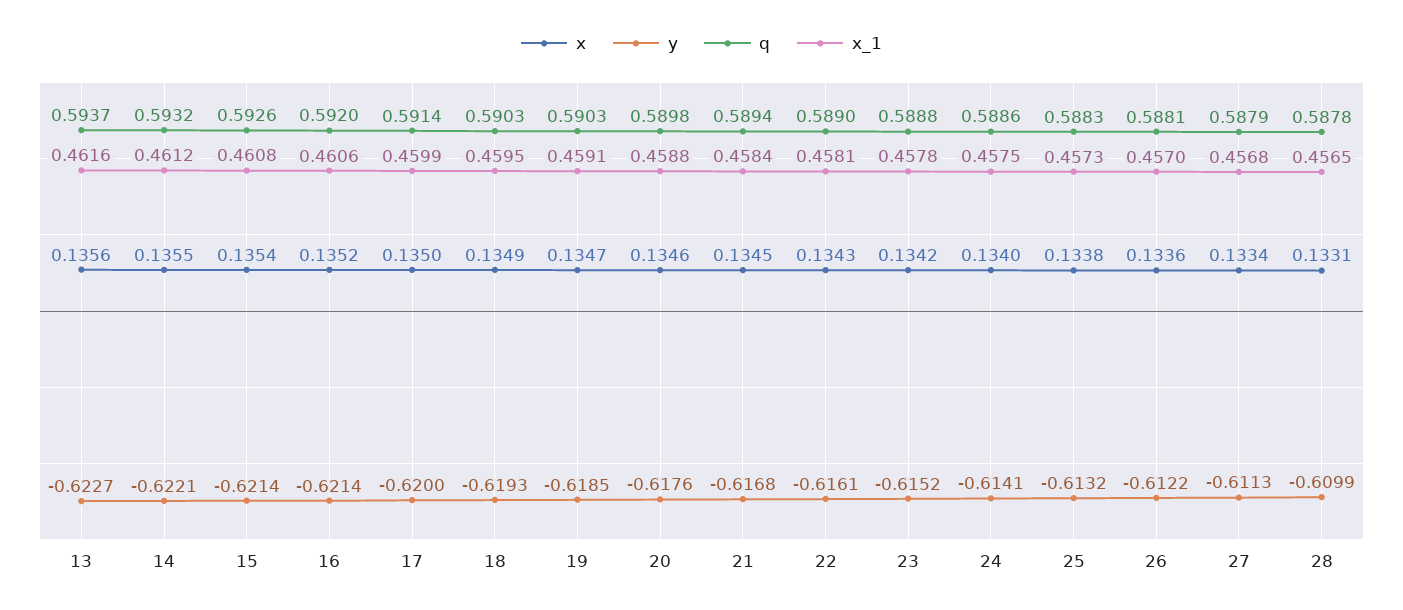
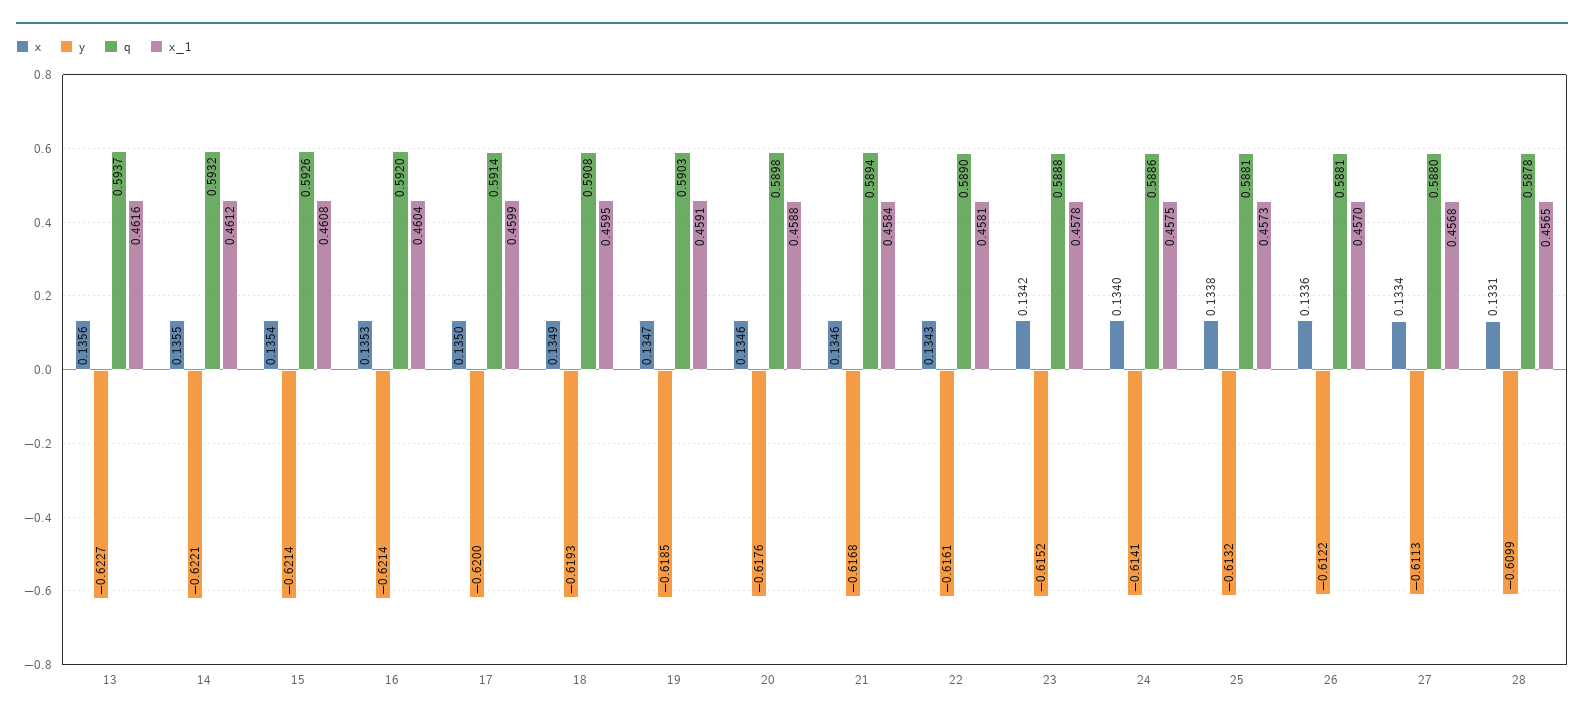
  {
    "x": {
      "13": 0.1356,
      "14": 0.1355,
      "15": 0.1354,
-     "16": 0.1352,
+     "16": 0.1353,
      "17": 0.135,
      "18": 0.1349,
      "19": 0.1347,
      "20": 0.1346,
-     "21": 0.1345,
+     "21": 0.1346,
      "22": 0.1343,
      "23": 0.1342,
      "24": 0.134,
      "25": 0.1338,
      "26": 0.1336,
      "27": 0.1334,
      "28": 0.1331
    },
    "y": {
      "13": -0.6227,
      "14": -0.6221,
      "15": -0.6214,
      "16": -0.6214,
      "17": -0.62,
      "18": -0.6193,
      "19": -0.6185,
      "20": -0.6176,
      "21": -0.6168,
      "22": -0.6161,
      "23": -0.6152,
      "24": -0.6141,
      "25": -0.6132,
      "26": -0.6122,
      "27": -0.6113,
      "28": -0.6099
    },
    "q": {
      "13": 0.5937,
      "14": 0.5932,
      "15": 0.5926,
      "16": 0.592,
      "17": 0.5914,
-     "18": 0.5903,
+     "18": 0.5908,
      "19": 0.5903,
      "20": 0.5898,
      "21": 0.5894,
      "22": 0.589,
      "23": 0.5888,
      "24": 0.5886,
-     "25": 0.5883,
+     "25": 0.5881,
      "26": 0.5881,
-     "27": 0.5879,
+     "27": 0.588,
      "28": 0.5878
    },
    "x_1": {
      "13": 0.4616,
      "14": 0.4612,
      "15": 0.4608,
-     "16": 0.4606,
+     "16": 0.4604,
      "17": 0.4599,
      "18": 0.4595,
      "19": 0.4591,
      "20": 0.4588,
      "21": 0.4584,
      "22": 0.4581,
      "23": 0.4578,
      "24": 0.4575,
      "25": 0.4573,
      "26": 0.457,
      "27": 0.4568,
      "28": 0.4565
    }
  }

